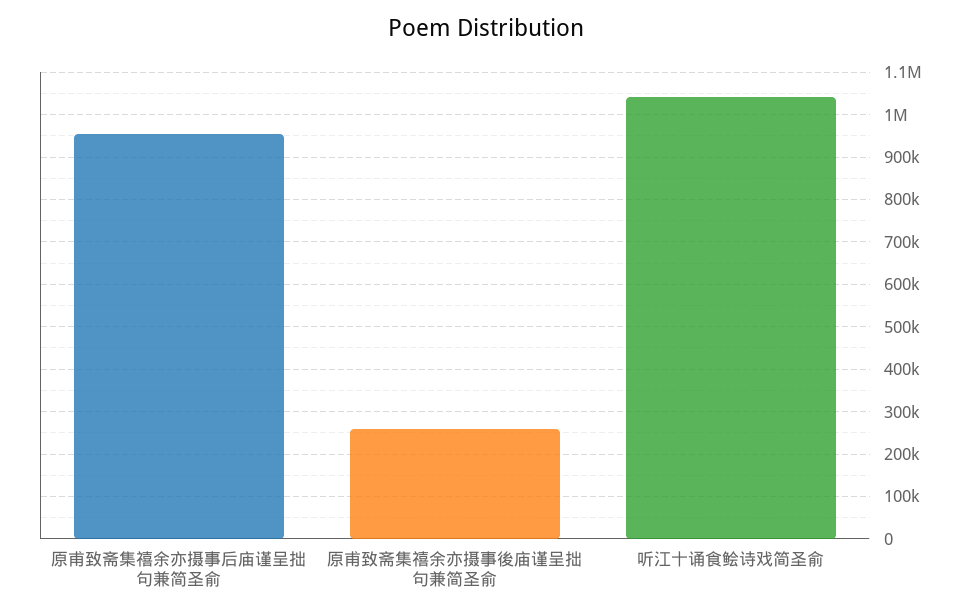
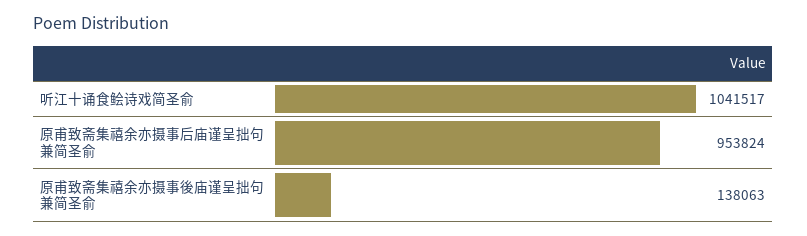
  {
    "原甫致斋集禧余亦摄事后庙谨呈拙句兼简圣俞": 953824,
-   "原甫致斋集禧余亦摄事後庙谨呈拙句兼简圣俞": 260000,
+   "原甫致斋集禧余亦摄事後庙谨呈拙句兼简圣俞": 138063,
    "听江十诵食鲙诗戏简圣俞": 1041517
  }

